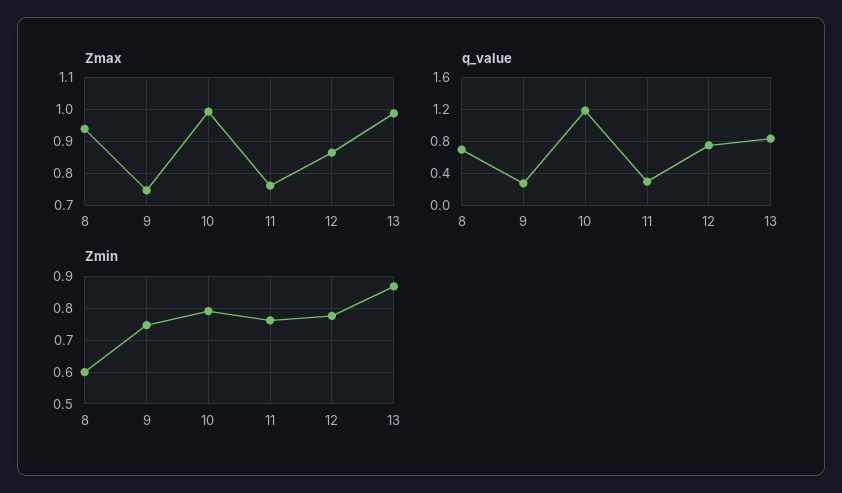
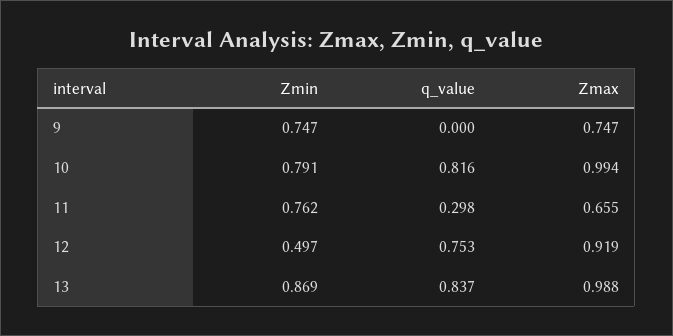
  {
    "Zmax": {
-     "8": 0.94,
      "9": 0.747,
      "10": 0.994,
-     "11": 0.76,
+     "11": 0.655,
-     "12": 0.86,
+     "12": 0.919,
      "13": 0.988
    },
    "q_value": {
-     "8": 0.7,
-     "9": 0.3,
+     "9": 0,
-     "10": 1.2,
+     "10": 0.816,
      "11": 0.298,
      "12": 0.753,
      "13": 0.837
    },
    "Zmin": {
-     "8": 0.6,
      "9": 0.747,
      "10": 0.791,
      "11": 0.762,
-     "12": 0.78,
+     "12": 0.497,
      "13": 0.869
    }
  }

